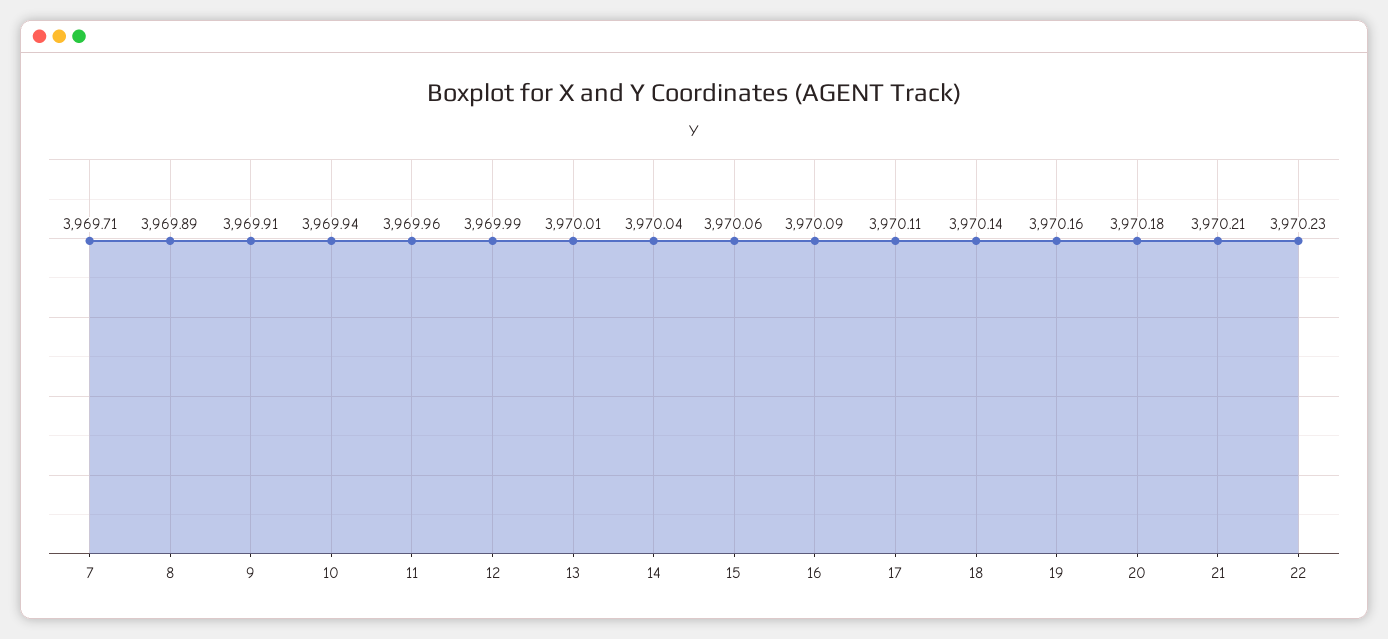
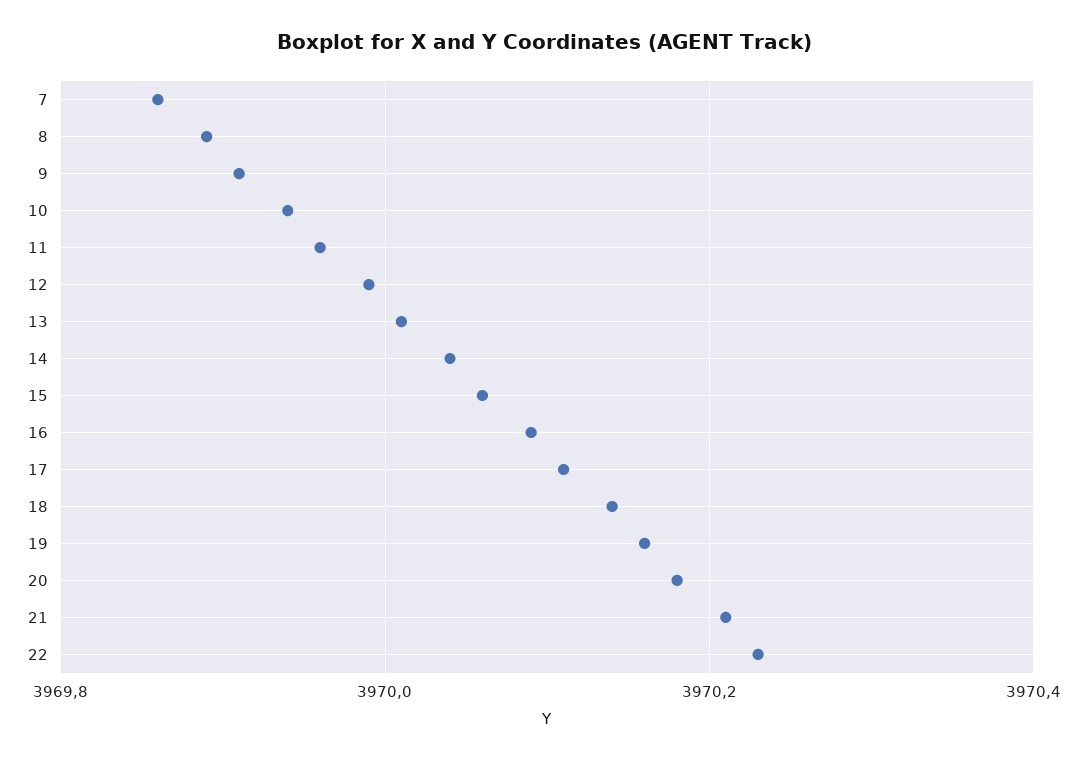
  {
-   "7": 3969.71,
+   "7": 3969.85,
    "8": 3969.89,
    "9": 3969.91,
    "10": 3969.94,
    "11": 3969.96,
    "12": 3969.99,
    "13": 3970.01,
    "14": 3970.04,
    "15": 3970.06,
    "16": 3970.09,
    "17": 3970.11,
    "18": 3970.14,
    "19": 3970.16,
    "20": 3970.18,
    "21": 3970.21,
    "22": 3970.23
  }

